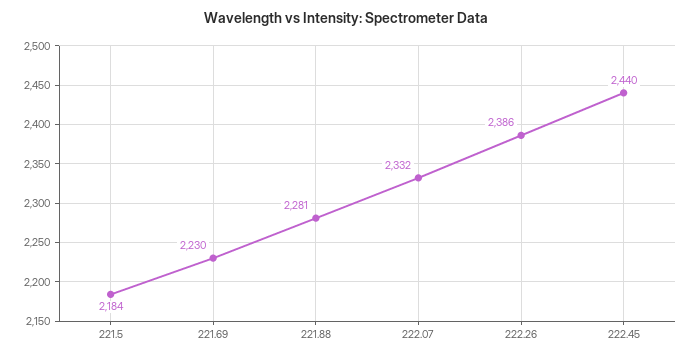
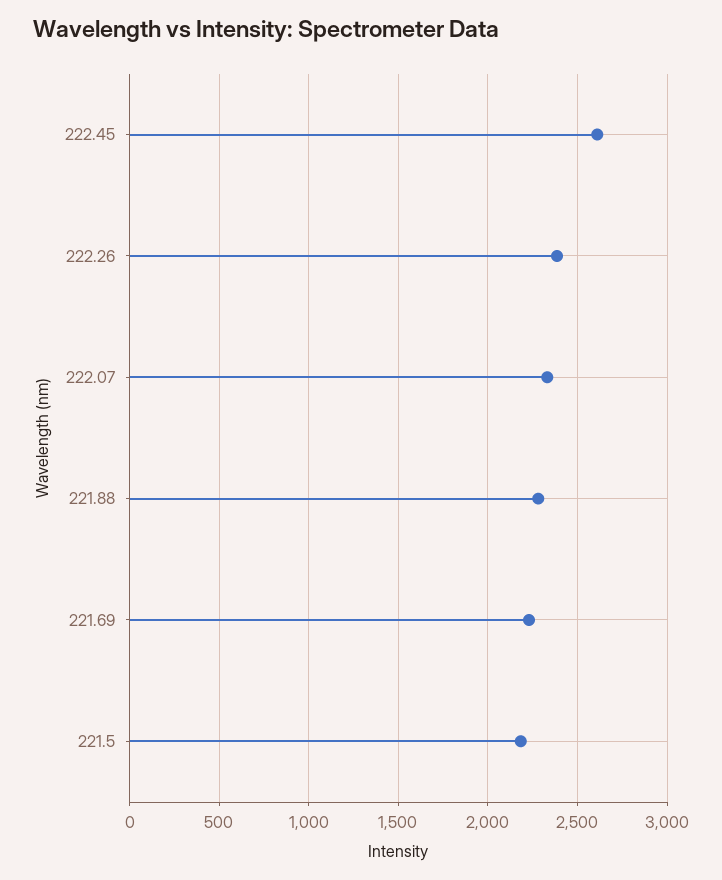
  {
    "221.5": 2184,
    "221.69": 2230,
    "221.88": 2281,
    "222.07": 2332,
    "222.26": 2386,
-   "222.45": 2440
+   "222.45": 2600
  }

